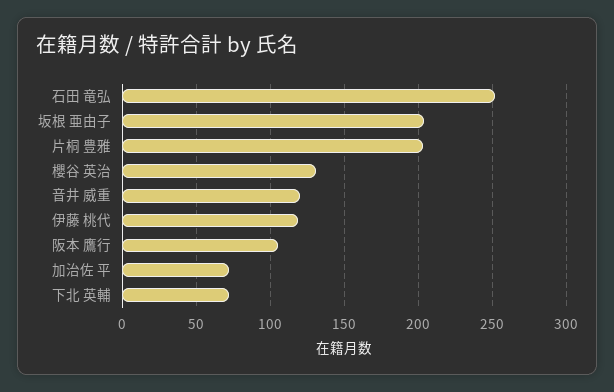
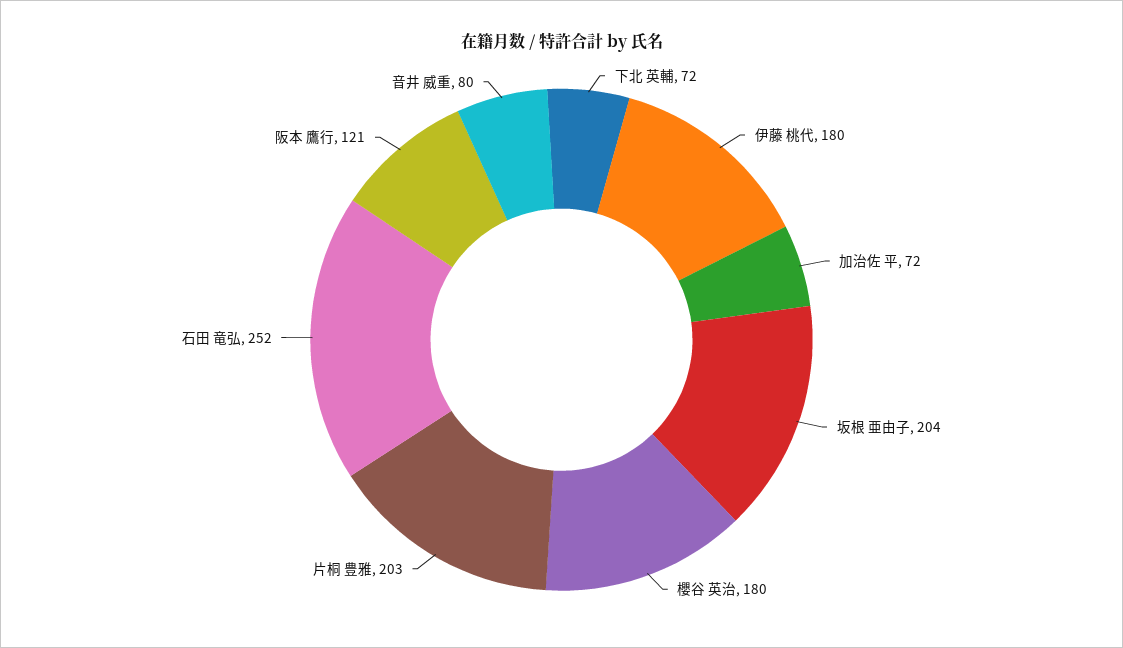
  {
    "石田 竜弘": 252,
    "坂根 亜由子": 204,
    "片桐 豊雅": 203,
-   "櫻谷 英治": 130,
+   "櫻谷 英治": 180,
-   "音井 威重": 120,
+   "音井 威重": 80,
-   "伊藤 桃代": 120,
+   "伊藤 桃代": 180,
-   "阪本 鷹行": 105,
+   "阪本 鷹行": 121,
    "加治佐 平": 72,
    "下北 英輔": 72
  }

